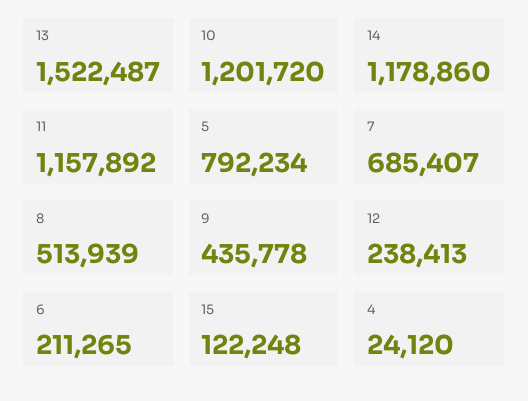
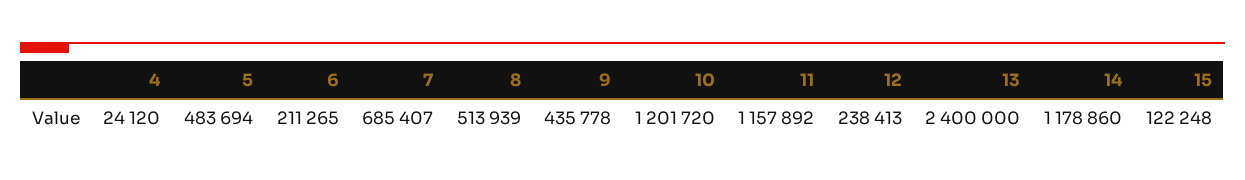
  {
-   "13": 1522487,
+   "13": 2400000,
    "10": 1201720,
    "14": 1178860,
    "11": 1157892,
-   "5": 792234,
+   "5": 483694,
    "7": 685407,
    "8": 513939,
    "9": 435778,
    "12": 238413,
    "6": 211265,
    "15": 122248,
    "4": 24120
  }

